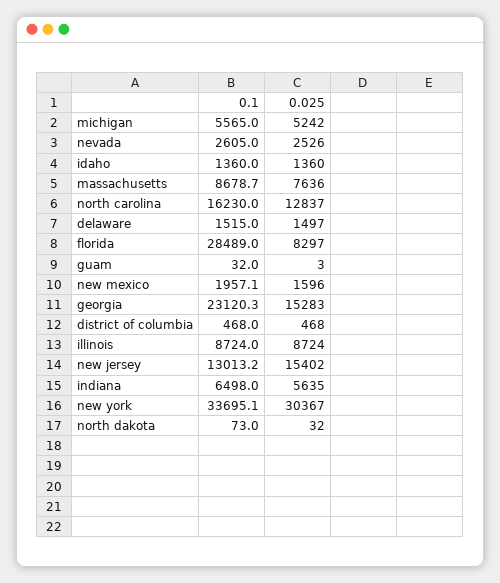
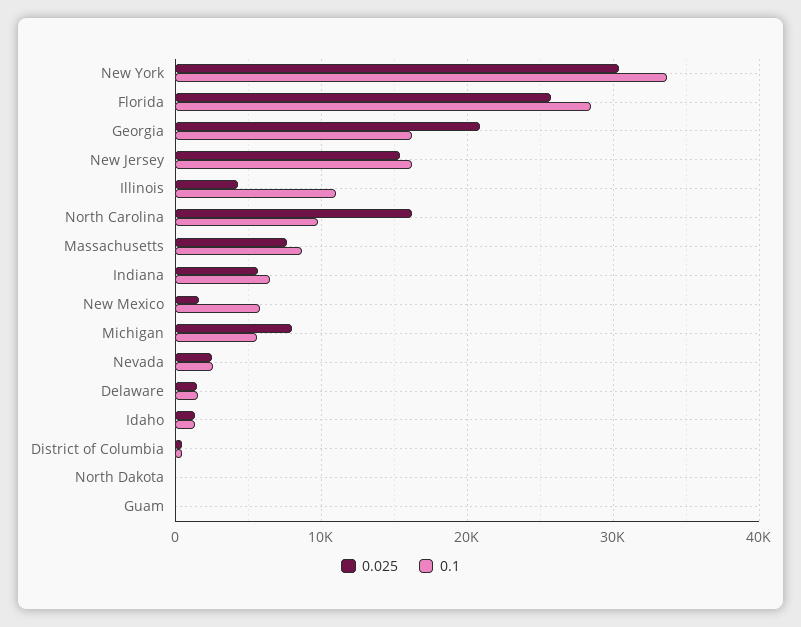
  {
    "0.1": {
      "michigan": 5565,
      "nevada": 2605,
      "idaho": 1360,
      "massachusetts": 8678.7,
-     "north carolina": 16230,
+     "north carolina": 10000,
      "delaware": 1515,
      "florida": 28489,
      "guam": 32,
-     "new mexico": 1957.1,
+     "new mexico": 6000,
-     "georgia": 23120.3,
+     "georgia": 16000,
      "district of columbia": 468,
-     "illinois": 8724,
+     "illinois": 11000,
-     "new jersey": 13013.2,
+     "new jersey": 16000,
      "indiana": 6498,
      "new york": 33695.1,
      "north dakota": 73
    },
    "0.025": {
-     "michigan": 5242,
+     "michigan": 8000,
      "nevada": 2526,
      "idaho": 1360,
      "massachusetts": 7636,
-     "north carolina": 12837,
+     "north carolina": 16000,
      "delaware": 1497,
-     "florida": 8297,
+     "florida": 26000,
      "guam": 3,
      "new mexico": 1596,
-     "georgia": 15283,
+     "georgia": 21000,
      "district of columbia": 468,
-     "illinois": 8724,
+     "illinois": 4000,
      "new jersey": 15402,
      "indiana": 5635,
      "new york": 30367,
      "north dakota": 32
    }
  }

